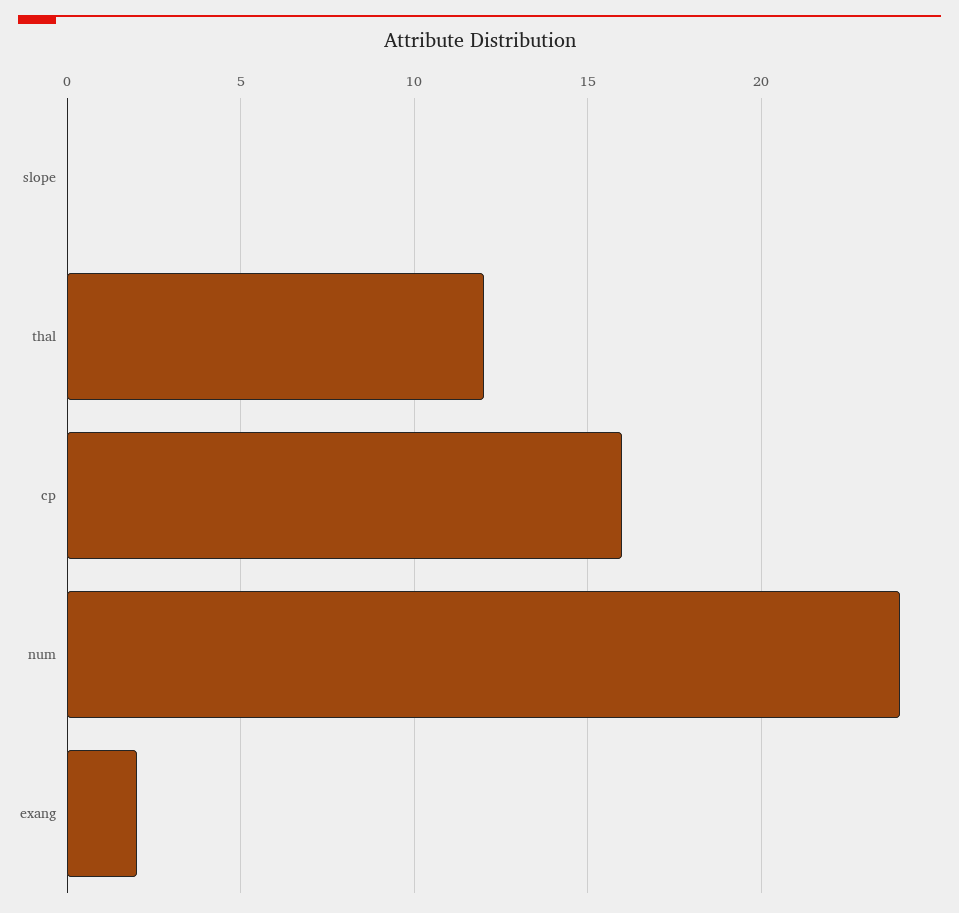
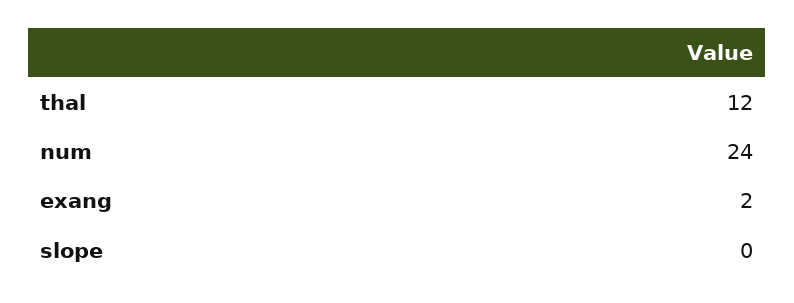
  {
    "slope": 0,
    "thal": 12,
-   "cp": 16,
    "num": 24,
    "exang": 2
  }

